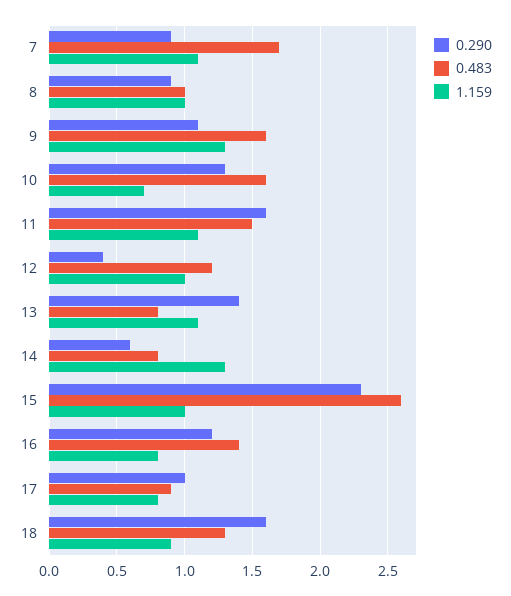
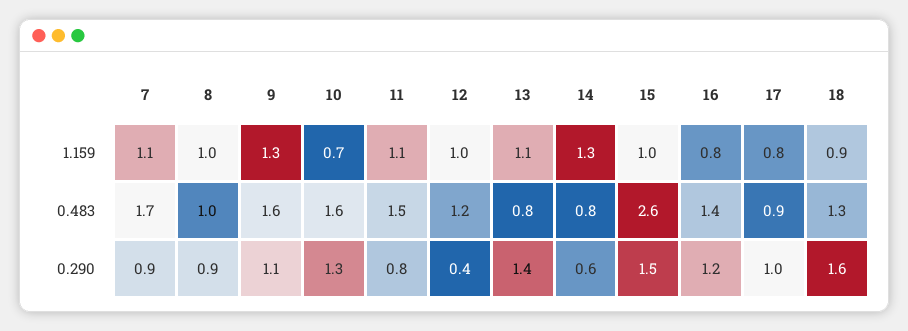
  {
    "0.290": {
      "7": 0.9,
      "8": 0.9,
      "9": 1.1,
      "10": 1.3,
-     "11": 1.6,
+     "11": 0.8,
      "12": 0.4,
      "13": 1.4,
      "14": 0.6,
-     "15": 2.3,
+     "15": 1.5,
      "16": 1.2,
      "17": 1,
      "18": 1.6
    },
    "0.483": {
      "7": 1.7,
      "8": 1,
      "9": 1.6,
      "10": 1.6,
      "11": 1.5,
      "12": 1.2,
      "13": 0.8,
      "14": 0.8,
      "15": 2.6,
      "16": 1.4,
      "17": 0.9,
      "18": 1.3
    },
    "1.159": {
      "7": 1.1,
      "8": 1,
      "9": 1.3,
      "10": 0.7,
      "11": 1.1,
      "12": 1,
      "13": 1.1,
      "14": 1.3,
      "15": 1,
      "16": 0.8,
      "17": 0.8,
      "18": 0.9
    }
  }

